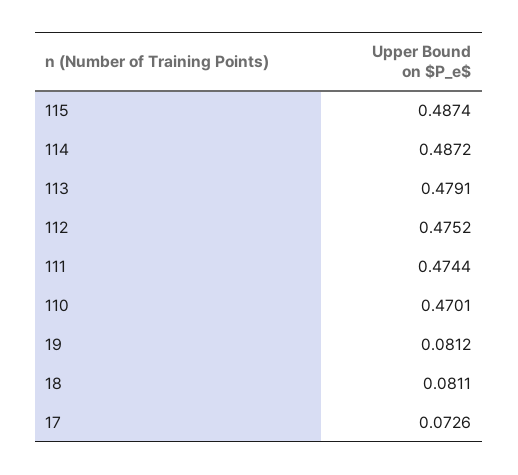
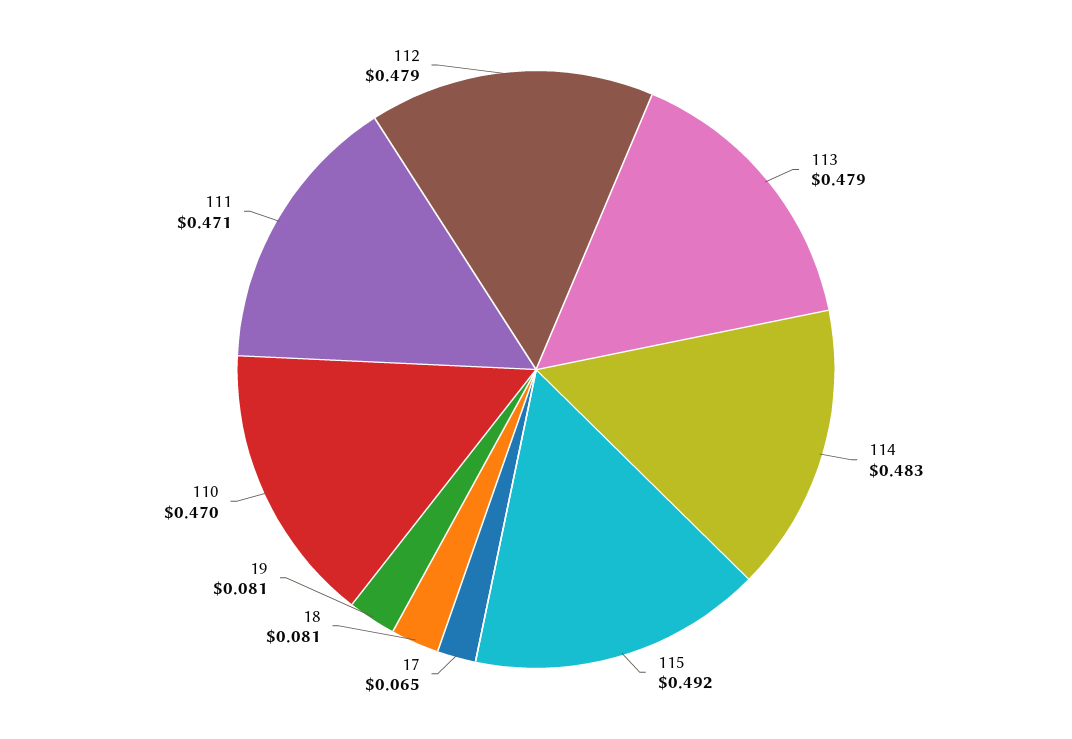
  {
-   "115": 0.4874,
+   "115": 0.492,
-   "114": 0.4872,
+   "114": 0.483,
    "113": 0.4791,
-   "112": 0.4752,
+   "112": 0.479,
-   "111": 0.4744,
+   "111": 0.471,
    "110": 0.4701,
    "19": 0.0812,
    "18": 0.0811,
-   "17": 0.0726
+   "17": 0.065
  }

